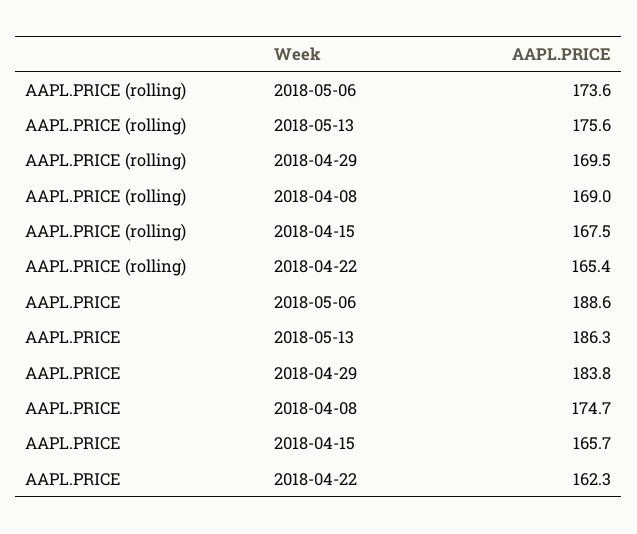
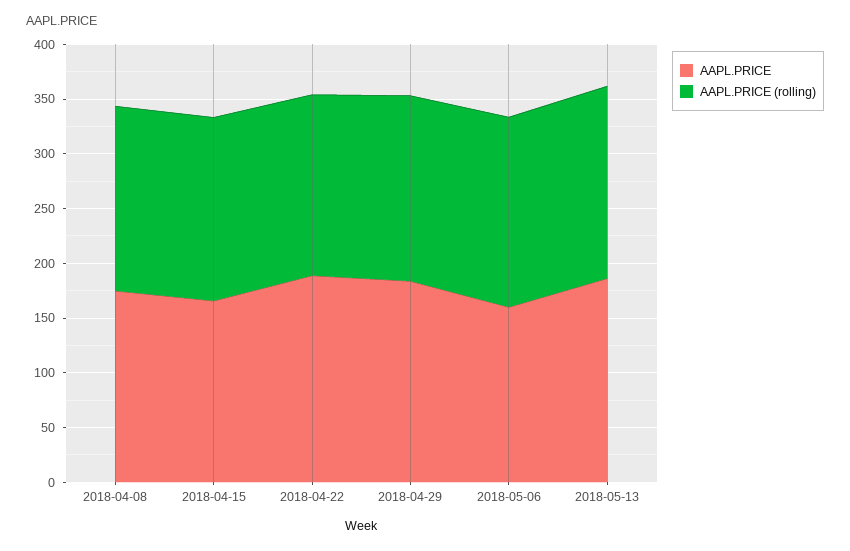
  {
    "AAPL.PRICE (rolling)": {
      "2018-05-06": 173.6,
      "2018-05-13": 175.6,
      "2018-04-29": 169.5,
      "2018-04-08": 169,
      "2018-04-15": 167.5,
      "2018-04-22": 165.4
    },
    "AAPL.PRICE": {
-     "2018-05-06": 188.6,
+     "2018-05-06": 160,
      "2018-05-13": 186.3,
      "2018-04-29": 183.8,
      "2018-04-08": 174.7,
      "2018-04-15": 165.7,
-     "2018-04-22": 162.3
+     "2018-04-22": 190
    }
  }

